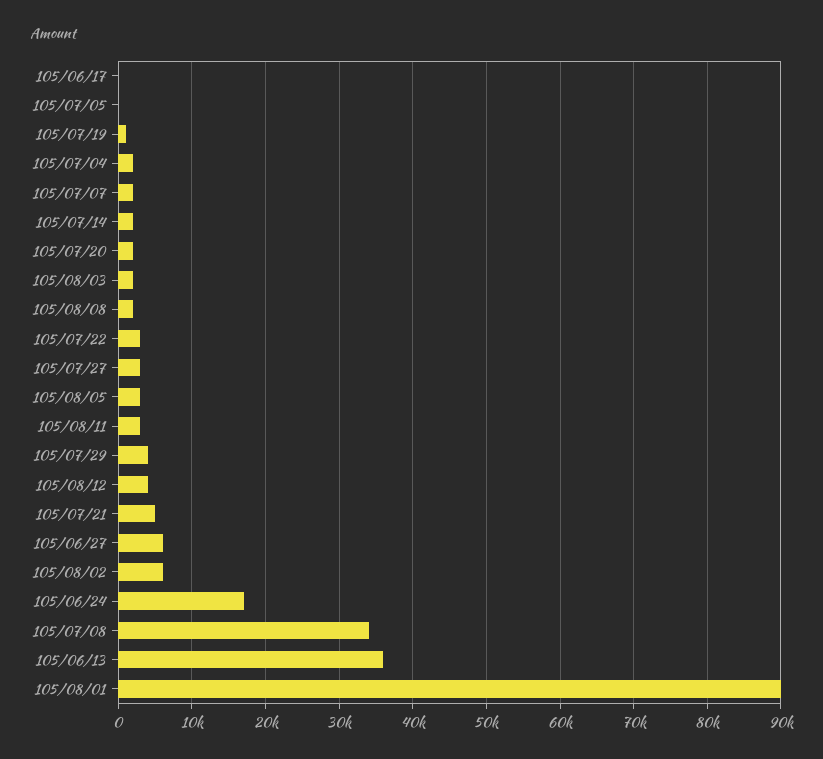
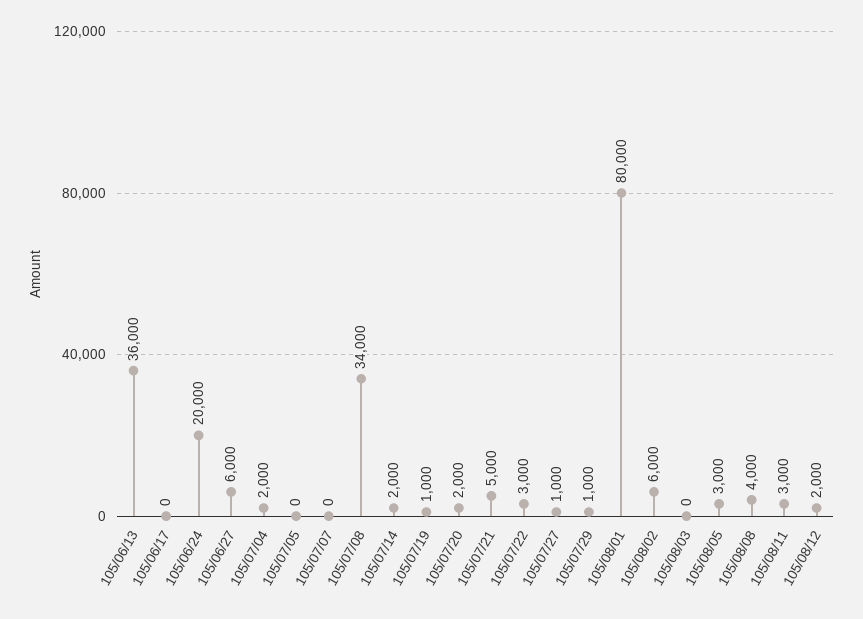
  {
    "105/06/17": 0,
    "105/07/05": 0,
    "105/07/19": 1000,
    "105/07/04": 2000,
-   "105/07/07": 2000,
+   "105/07/07": 0,
    "105/07/14": 2000,
    "105/07/20": 2000,
-   "105/08/03": 2000,
+   "105/08/03": 0,
-   "105/08/08": 2000,
+   "105/08/08": 4000,
    "105/07/22": 3000,
-   "105/07/27": 3000,
+   "105/07/27": 1000,
    "105/08/05": 3000,
    "105/08/11": 3000,
-   "105/07/29": 4000,
+   "105/07/29": 1000,
-   "105/08/12": 4000,
+   "105/08/12": 2000,
    "105/07/21": 5000,
    "105/06/27": 6000,
    "105/08/02": 6000,
-   "105/06/24": 17000,
+   "105/06/24": 20000,
    "105/07/08": 34000,
    "105/06/13": 36000,
-   "105/08/01": 90000
+   "105/08/01": 80000
  }

